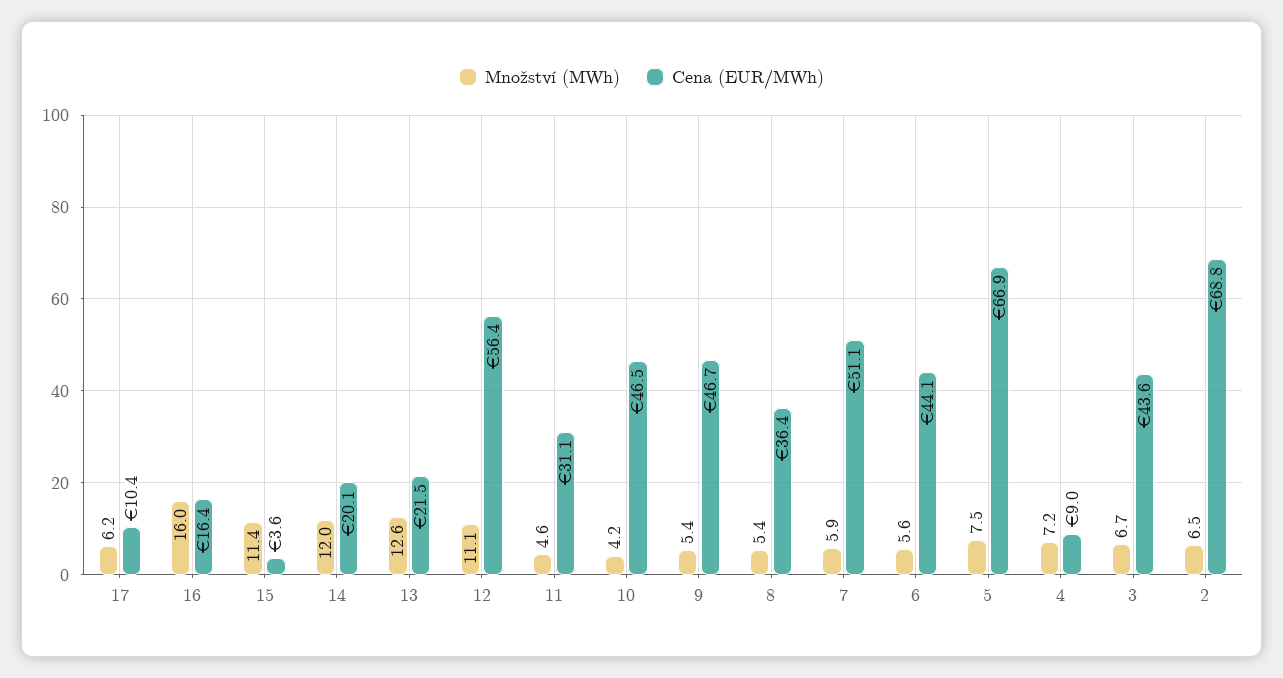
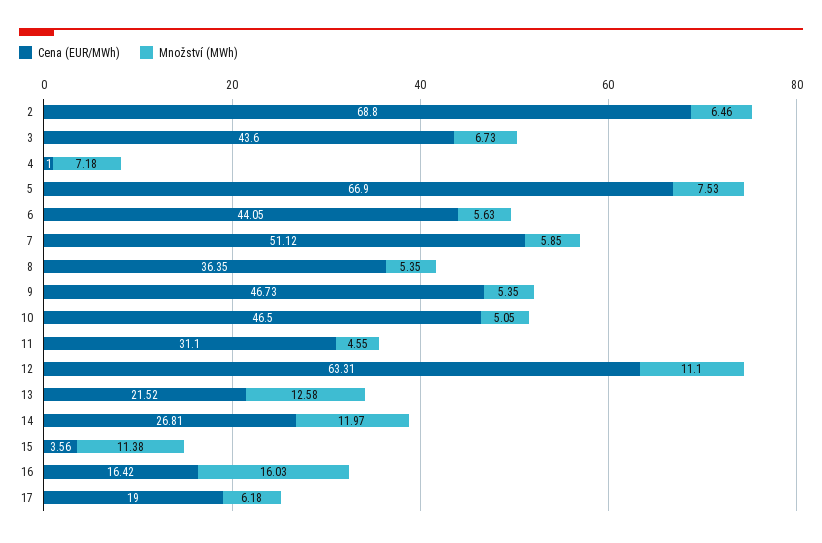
  {
    "Množství (MWh)": {
      "17": 6.18,
      "16": 16.03,
      "15": 11.38,
      "14": 11.97,
      "13": 12.58,
      "12": 11.1,
      "11": 4.55,
-     "10": 4.2,
+     "10": 5.05,
      "9": 5.35,
      "8": 5.35,
      "7": 5.85,
      "6": 5.63,
      "5": 7.53,
      "4": 7.18,
      "3": 6.73,
      "2": 6.46
    },
    "Cena (EUR/MWh)": {
-     "17": 10.4,
+     "17": 19,
      "16": 16.42,
      "15": 3.56,
-     "14": 20.1,
+     "14": 26.81,
      "13": 21.52,
-     "12": 56.4,
+     "12": 63.31,
      "11": 31.1,
      "10": 46.5,
      "9": 46.73,
      "8": 36.35,
      "7": 51.12,
      "6": 44.05,
      "5": 66.9,
-     "4": 9,
+     "4": 1,
      "3": 43.6,
      "2": 68.8
    }
  }

